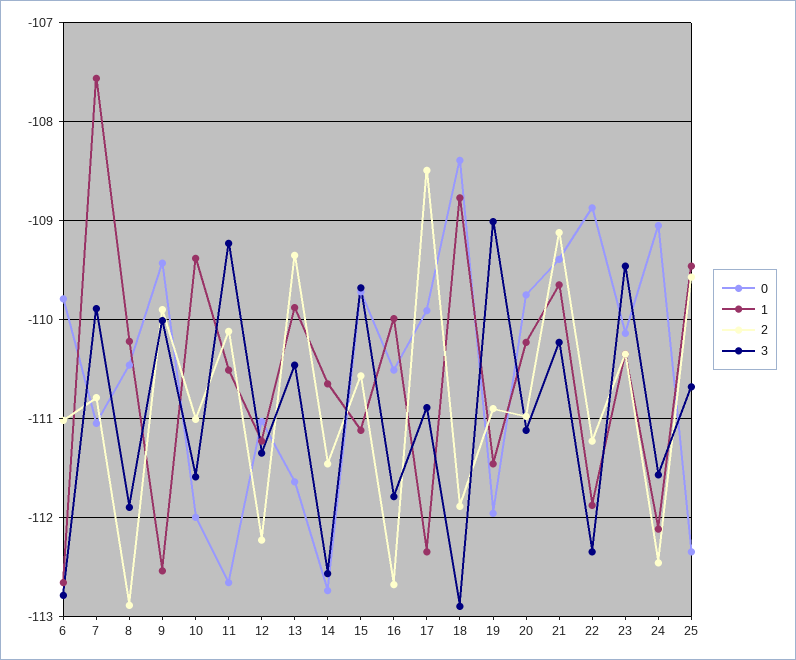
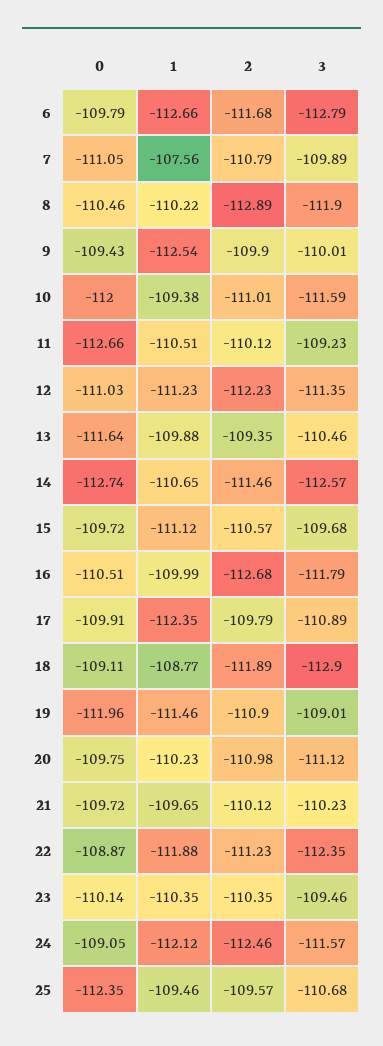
  {
    "0": {
      "6": -109.79,
      "7": -111.05,
      "8": -110.46,
      "9": -109.43,
      "10": -112,
      "11": -112.66,
      "12": -111.03,
      "13": -111.64,
      "14": -112.74,
      "15": -109.72,
      "16": -110.51,
      "17": -109.91,
-     "18": -108.4,
+     "18": -109.11,
      "19": -111.96,
      "20": -109.75,
-     "21": -109.4,
+     "21": -109.72,
      "22": -108.87,
      "23": -110.14,
      "24": -109.05,
      "25": -112.35
    },
    "1": {
      "6": -112.66,
      "7": -107.56,
      "8": -110.22,
      "9": -112.54,
      "10": -109.38,
      "11": -110.51,
      "12": -111.23,
      "13": -109.88,
      "14": -110.65,
      "15": -111.12,
      "16": -109.99,
      "17": -112.35,
      "18": -108.77,
      "19": -111.46,
      "20": -110.23,
      "21": -109.65,
      "22": -111.88,
      "23": -110.35,
      "24": -112.12,
      "25": -109.46
    },
    "2": {
-     "6": -111,
+     "6": -111.68,
      "7": -110.79,
      "8": -112.89,
      "9": -109.9,
      "10": -111.01,
      "11": -110.12,
      "12": -112.23,
      "13": -109.35,
      "14": -111.46,
      "15": -110.57,
      "16": -112.68,
-     "17": -108.5,
+     "17": -109.79,
      "18": -111.89,
      "19": -110.9,
      "20": -110.98,
-     "21": -109.1,
+     "21": -110.12,
      "22": -111.23,
      "23": -110.35,
      "24": -112.46,
      "25": -109.57
    },
    "3": {
      "6": -112.79,
      "7": -109.89,
      "8": -111.9,
      "9": -110.01,
      "10": -111.59,
      "11": -109.23,
      "12": -111.35,
      "13": -110.46,
      "14": -112.57,
      "15": -109.68,
      "16": -111.79,
      "17": -110.89,
      "18": -112.9,
      "19": -109.01,
      "20": -111.12,
      "21": -110.23,
      "22": -112.35,
      "23": -109.46,
      "24": -111.57,
      "25": -110.68
    }
  }

